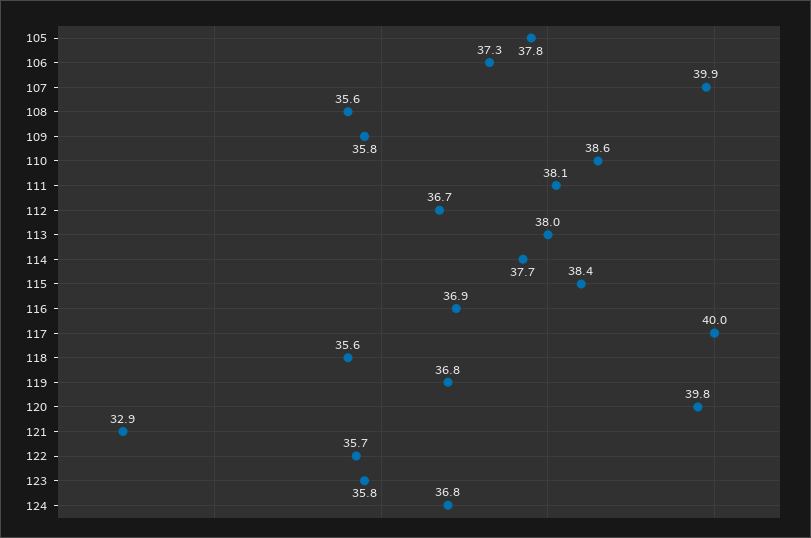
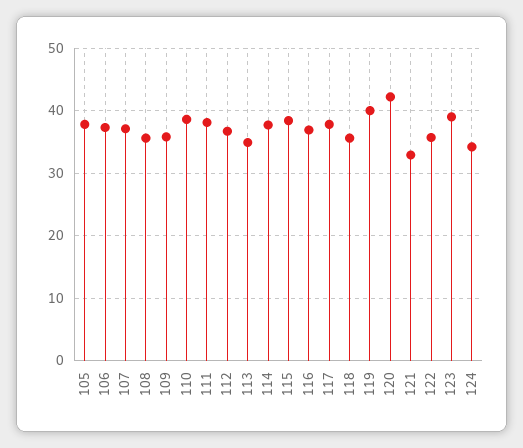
  {
    "105": 37.8,
    "106": 37.3,
-   "107": 39.9,
+   "107": 37,
    "108": 35.6,
    "109": 35.8,
    "110": 38.6,
    "111": 38.1,
    "112": 36.7,
-   "113": 38,
+   "113": 35,
    "114": 37.7,
    "115": 38.4,
    "116": 36.9,
-   "117": 40,
+   "117": 38,
    "118": 35.6,
-   "119": 36.8,
+   "119": 40,
-   "120": 39.8,
+   "120": 42,
    "121": 32.9,
    "122": 35.7,
-   "123": 35.8,
+   "123": 39,
-   "124": 36.8
+   "124": 34
  }

